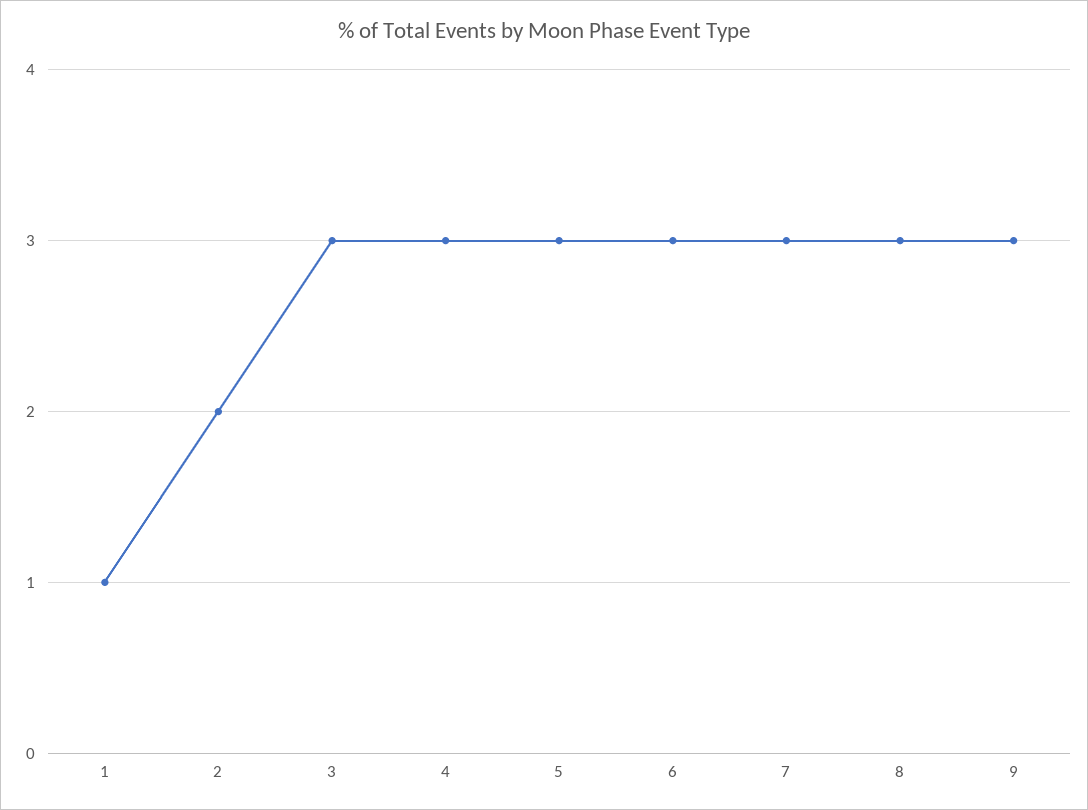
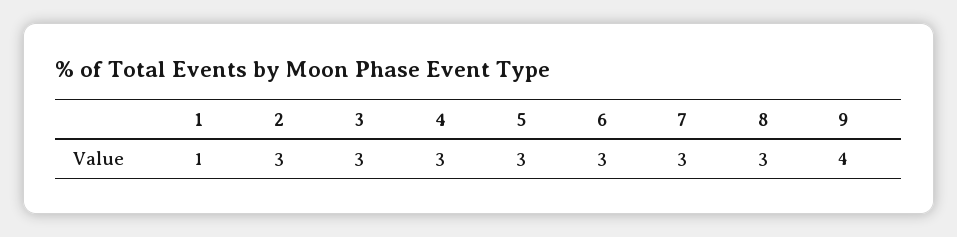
  {
    "1": 1,
-   "2": 2,
+   "2": 3,
    "3": 3,
    "4": 3,
    "5": 3,
    "6": 3,
    "7": 3,
    "8": 3,
-   "9": 3
+   "9": 4
  }

